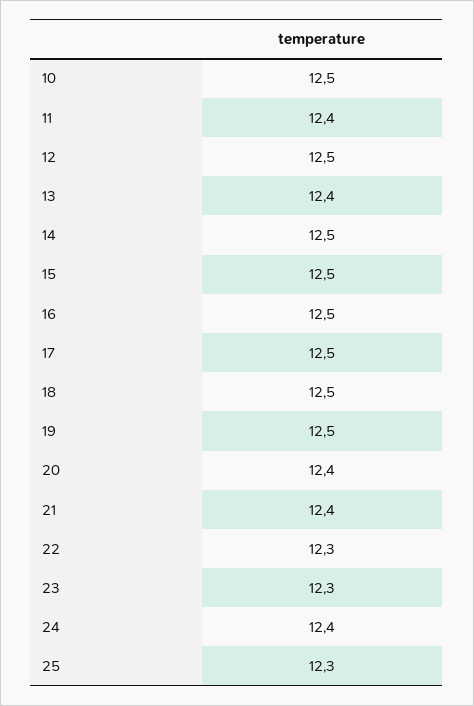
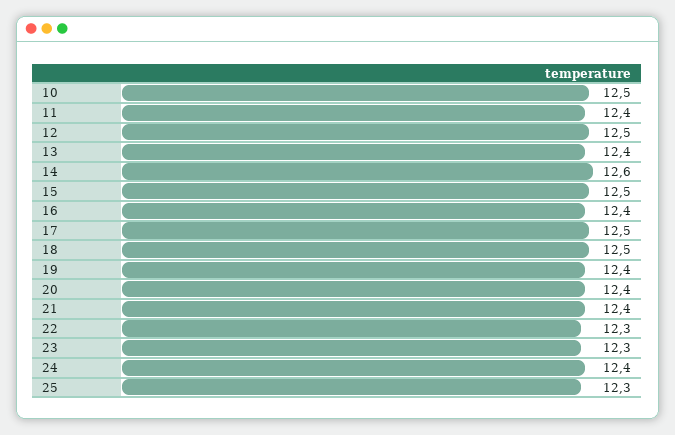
  {
    "10": 12.5,
    "11": 12.4,
    "12": 12.5,
    "13": 12.4,
-   "14": 12.5,
+   "14": 12.6,
    "15": 12.5,
-   "16": 12.5,
+   "16": 12.4,
    "17": 12.5,
    "18": 12.5,
-   "19": 12.5,
+   "19": 12.4,
    "20": 12.4,
    "21": 12.4,
    "22": 12.3,
    "23": 12.3,
    "24": 12.4,
    "25": 12.3
  }

